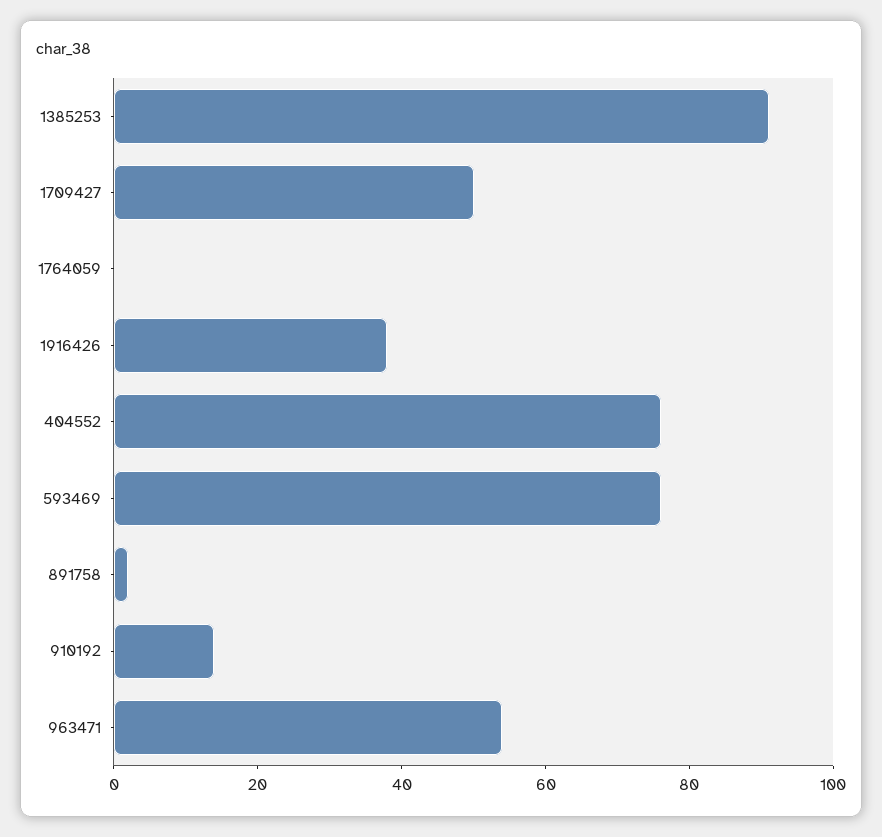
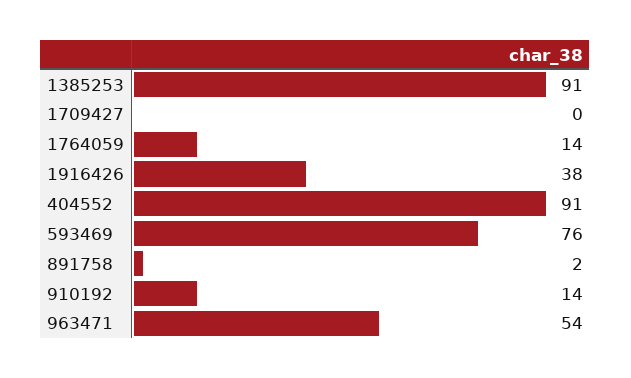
  {
    "1385253": 91,
-   "1709427": 50,
+   "1709427": 0,
-   "1764059": 0,
+   "1764059": 14,
    "1916426": 38,
-   "404552": 75,
+   "404552": 91,
    "593469": 76,
    "891758": 2,
    "910192": 14,
    "963471": 54
  }

